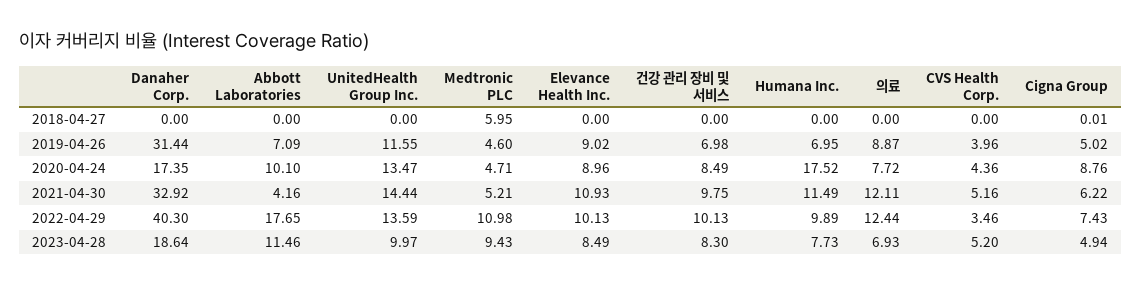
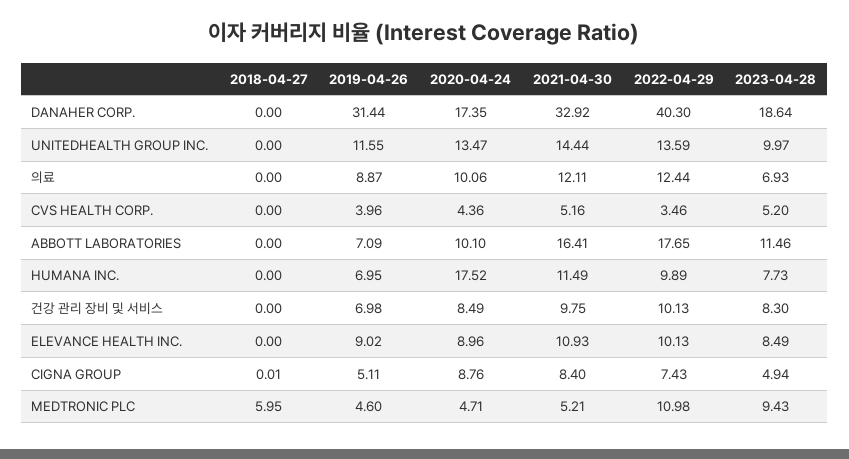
  {
    "Danaher Corp.": {
      "2018-04-27": 0,
      "2019-04-26": 31.44,
      "2020-04-24": 17.35,
      "2021-04-30": 32.92,
      "2022-04-29": 40.3,
      "2023-04-28": 18.64
    },
    "Abbott Laboratories": {
      "2018-04-27": 0,
      "2019-04-26": 7.09,
      "2020-04-24": 10.1,
-     "2021-04-30": 4.16,
+     "2021-04-30": 16.41,
      "2022-04-29": 17.65,
      "2023-04-28": 11.46
    },
    "UnitedHealth Group Inc.": {
      "2018-04-27": 0,
      "2019-04-26": 11.55,
      "2020-04-24": 13.47,
      "2021-04-30": 14.44,
      "2022-04-29": 13.59,
      "2023-04-28": 9.97
    },
    "Medtronic PLC": {
      "2018-04-27": 5.95,
      "2019-04-26": 4.6,
      "2020-04-24": 4.71,
      "2021-04-30": 5.21,
      "2022-04-29": 10.98,
      "2023-04-28": 9.43
    },
    "Elevance Health Inc.": {
      "2018-04-27": 0,
      "2019-04-26": 9.02,
      "2020-04-24": 8.96,
      "2021-04-30": 10.93,
      "2022-04-29": 10.13,
      "2023-04-28": 8.49
    },
    "건강 관리 장비 및 서비스": {
      "2018-04-27": 0,
      "2019-04-26": 6.98,
      "2020-04-24": 8.49,
      "2021-04-30": 9.75,
      "2022-04-29": 10.13,
      "2023-04-28": 8.3
    },
    "Humana Inc.": {
      "2018-04-27": 0,
      "2019-04-26": 6.95,
      "2020-04-24": 17.52,
      "2021-04-30": 11.49,
      "2022-04-29": 9.89,
      "2023-04-28": 7.73
    },
    "의료": {
      "2018-04-27": 0,
      "2019-04-26": 8.87,
-     "2020-04-24": 7.72,
+     "2020-04-24": 10.06,
      "2021-04-30": 12.11,
      "2022-04-29": 12.44,
      "2023-04-28": 6.93
    },
    "CVS Health Corp.": {
      "2018-04-27": 0,
      "2019-04-26": 3.96,
      "2020-04-24": 4.36,
      "2021-04-30": 5.16,
      "2022-04-29": 3.46,
      "2023-04-28": 5.2
    },
    "Cigna Group": {
      "2018-04-27": 0.01,
-     "2019-04-26": 5.02,
+     "2019-04-26": 5.11,
      "2020-04-24": 8.76,
-     "2021-04-30": 6.22,
+     "2021-04-30": 8.4,
      "2022-04-29": 7.43,
      "2023-04-28": 4.94
    }
  }

